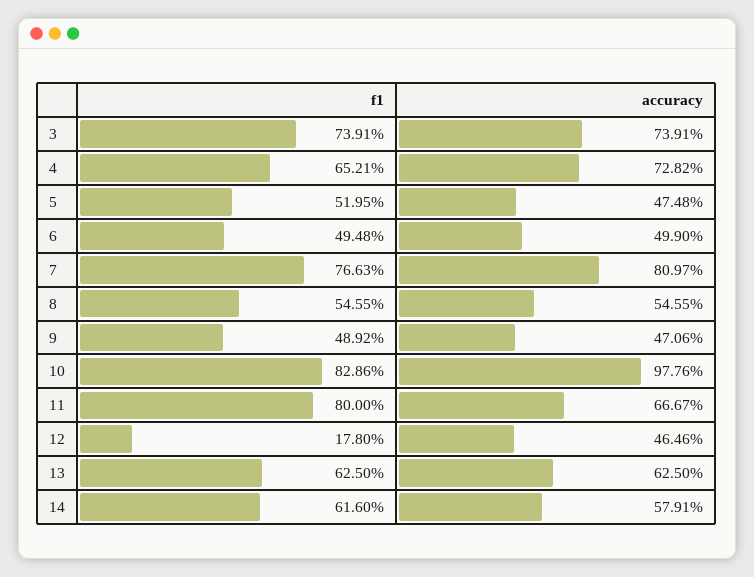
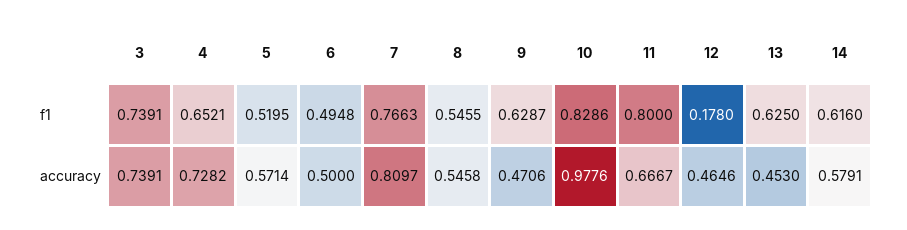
  {
    "f1": {
      "3": 0.7391,
      "4": 0.6521,
      "5": 0.5195,
      "6": 0.4948,
      "7": 0.7663,
      "8": 0.5455,
-     "9": 0.4892,
+     "9": 0.6287,
      "10": 0.8286,
      "11": 0.8,
      "12": 0.178,
      "13": 0.625,
      "14": 0.616
    },
    "accuracy": {
      "3": 0.7391,
      "4": 0.7282,
-     "5": 0.4748,
+     "5": 0.5714,
-     "6": 0.499,
+     "6": 0.5,
      "7": 0.8097,
-     "8": 0.5455,
+     "8": 0.5458,
      "9": 0.4706,
      "10": 0.9776,
      "11": 0.6667,
      "12": 0.4646,
-     "13": 0.625,
+     "13": 0.453,
      "14": 0.5791
    }
  }

